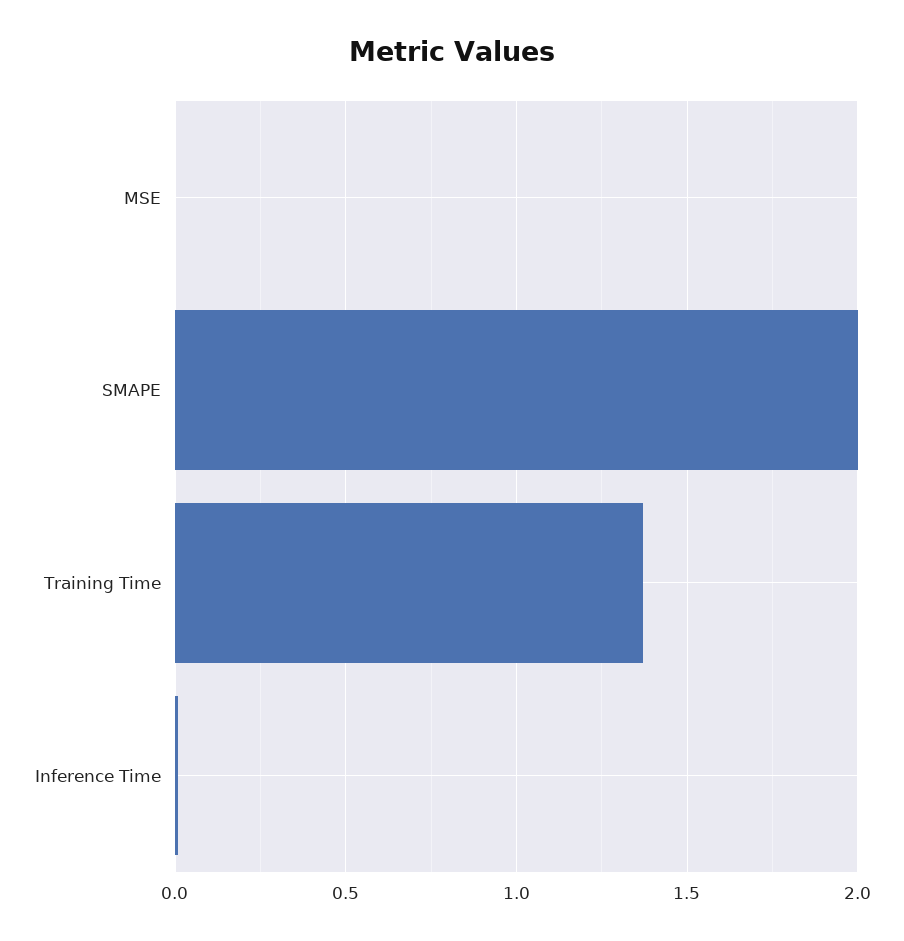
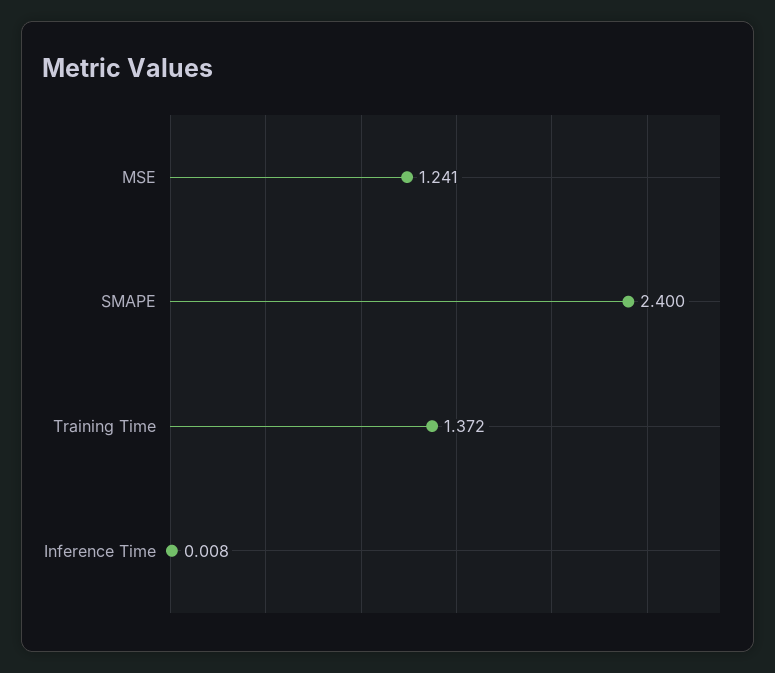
  {
-   "MSE": 0,
+   "MSE": 1.241,
-   "SMAPE": 2,
+   "SMAPE": 2.4,
    "Training Time": 1.372,
    "Inference Time": 0.008
  }

